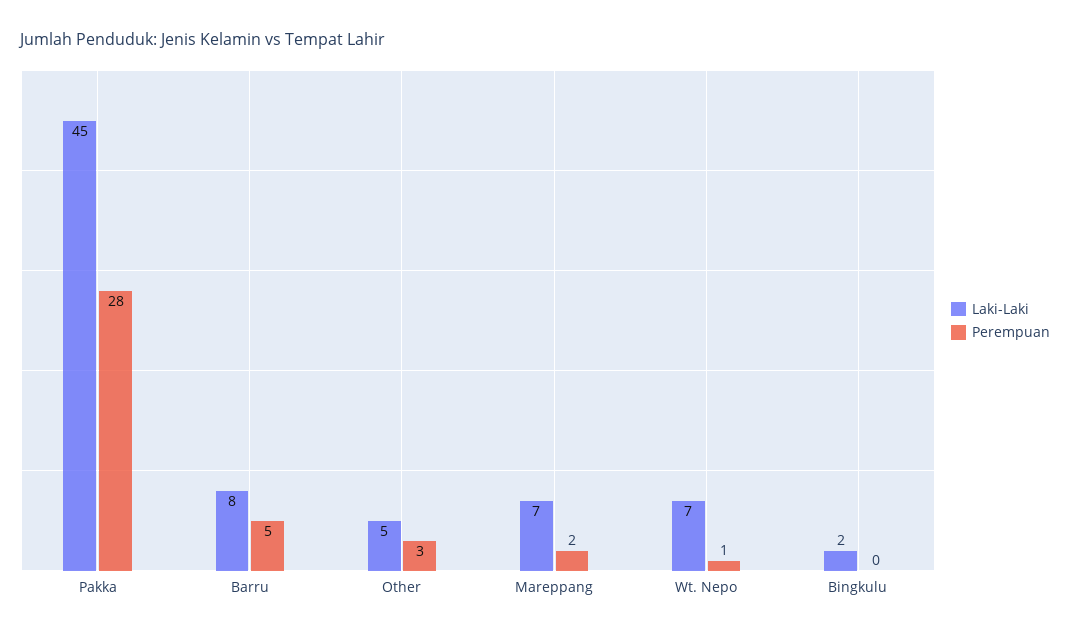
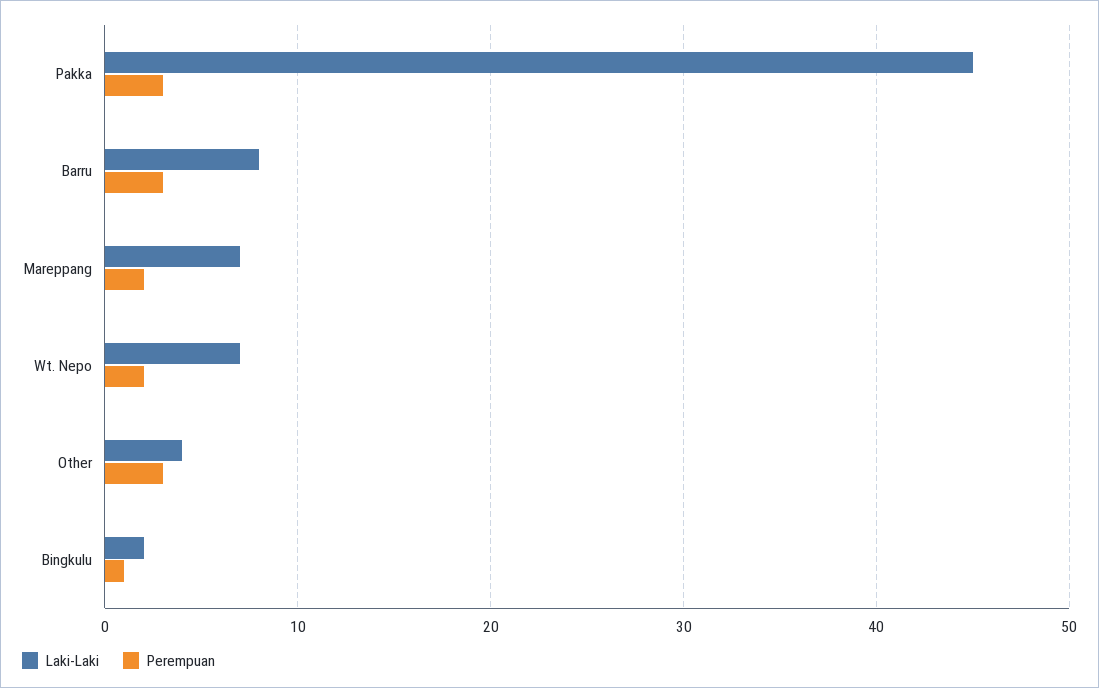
  {
    "Laki-Laki": {
      "Pakka": 45,
      "Barru": 8,
-     "Other": 5,
+     "Other": 4,
      "Mareppang": 7,
      "Wt. Nepo": 7,
      "Bingkulu": 2
    },
    "Perempuan": {
-     "Pakka": 28,
+     "Pakka": 3,
-     "Barru": 5,
+     "Barru": 3,
      "Other": 3,
      "Mareppang": 2,
-     "Wt. Nepo": 1,
+     "Wt. Nepo": 2,
-     "Bingkulu": 0
+     "Bingkulu": 1
    }
  }

